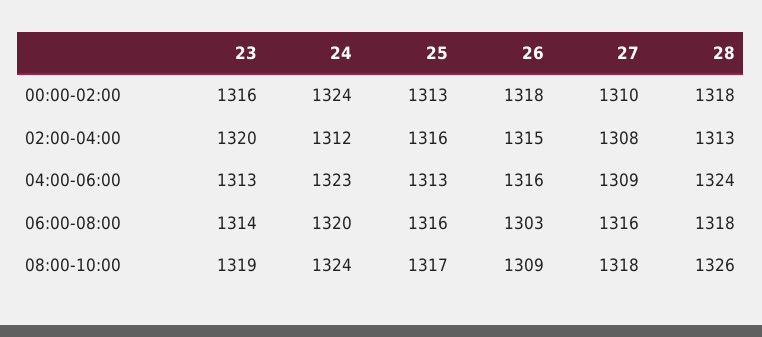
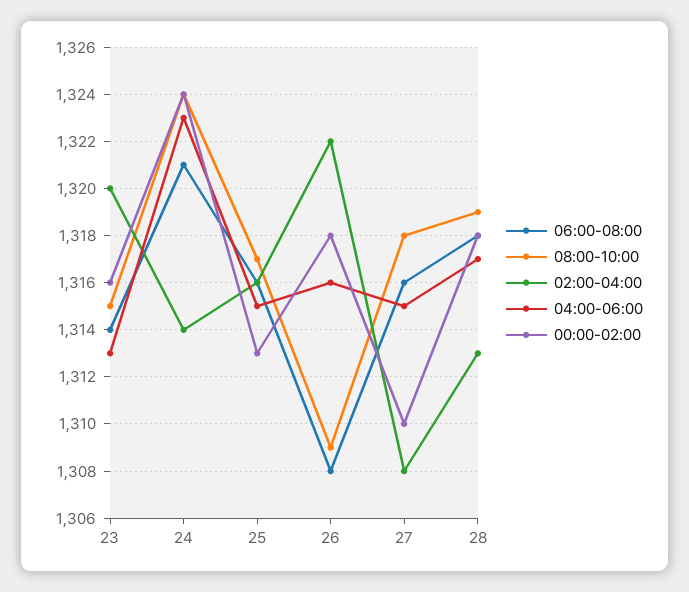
  {
    "00:00-02:00": {
      "23": 1316,
      "24": 1324,
      "25": 1313,
      "26": 1318,
      "27": 1310,
      "28": 1318
    },
    "02:00-04:00": {
      "23": 1320,
-     "24": 1312,
+     "24": 1314,
      "25": 1316,
-     "26": 1315,
+     "26": 1322,
      "27": 1308,
      "28": 1313
    },
    "04:00-06:00": {
      "23": 1313,
      "24": 1323,
-     "25": 1313,
+     "25": 1315,
      "26": 1316,
-     "27": 1309,
+     "27": 1315,
-     "28": 1324
+     "28": 1317
    },
    "06:00-08:00": {
      "23": 1314,
-     "24": 1320,
+     "24": 1321,
      "25": 1316,
-     "26": 1303,
+     "26": 1308,
      "27": 1316,
      "28": 1318
    },
    "08:00-10:00": {
-     "23": 1319,
+     "23": 1315,
      "24": 1324,
      "25": 1317,
      "26": 1309,
      "27": 1318,
-     "28": 1326
+     "28": 1319
    }
  }

